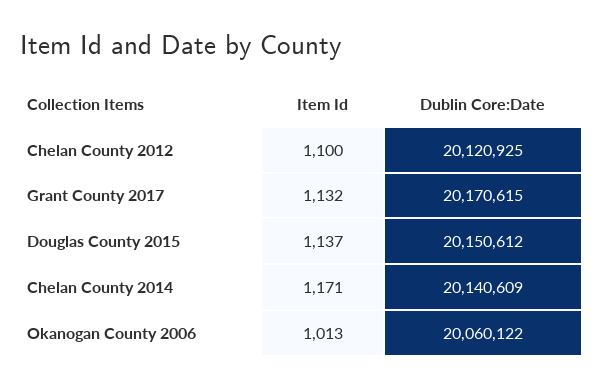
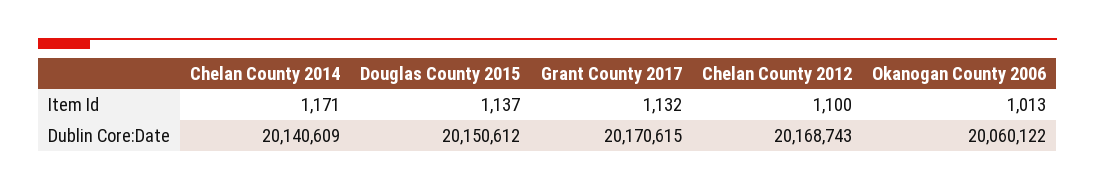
  {
    "Item Id": {
      "Chelan County 2012": 1100,
      "Grant County 2017": 1132,
      "Douglas County 2015": 1137,
      "Chelan County 2014": 1171,
      "Okanogan County 2006": 1013
    },
    "Dublin Core:Date": {
-     "Chelan County 2012": 20120925,
+     "Chelan County 2012": 20168743,
      "Grant County 2017": 20170615,
      "Douglas County 2015": 20150612,
      "Chelan County 2014": 20140609,
      "Okanogan County 2006": 20060122
    }
  }

